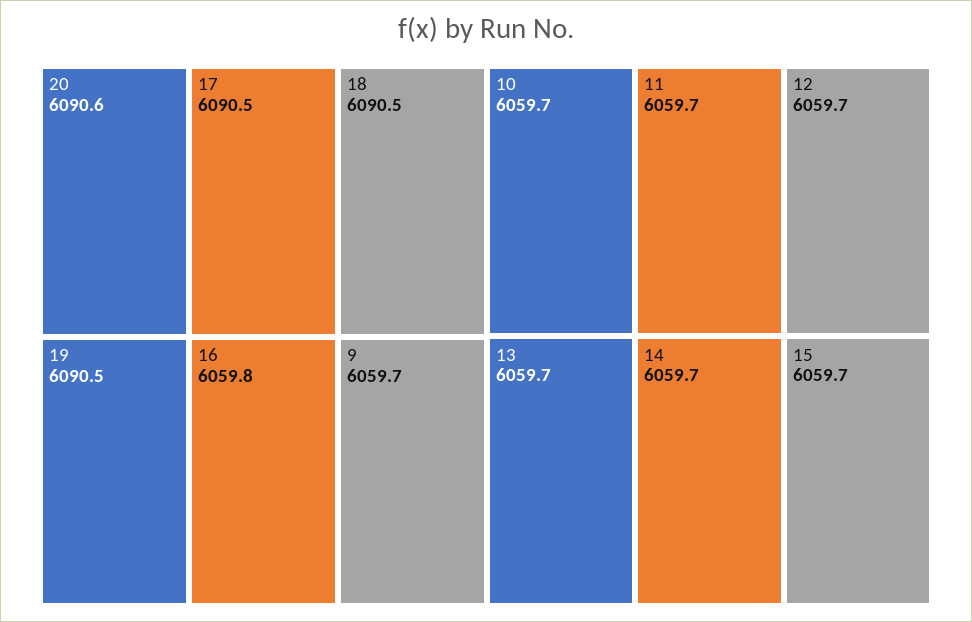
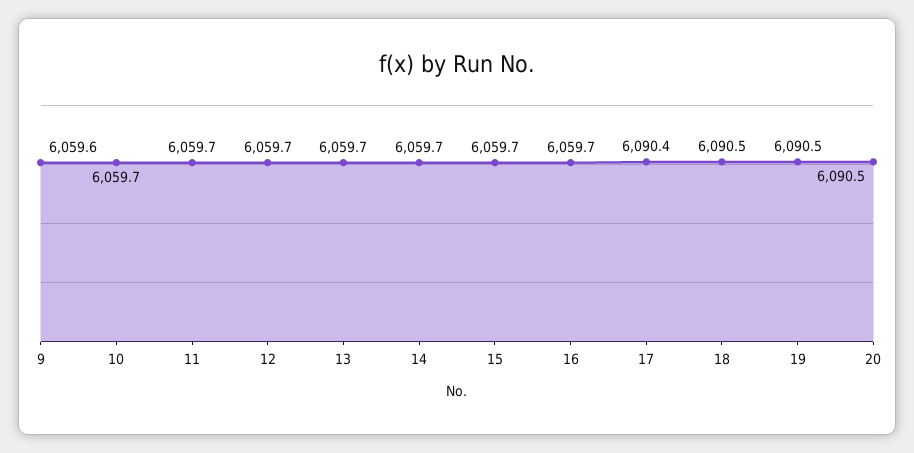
  {
-   "20": 6090.6,
+   "20": 6090.5,
-   "17": 6090.5,
+   "17": 6090.4,
    "18": 6090.5,
    "19": 6090.5,
-   "16": 6059.8,
+   "16": 6059.7,
-   "9": 6059.7,
+   "9": 6059.6,
    "10": 6059.7,
    "11": 6059.7,
    "12": 6059.7,
    "13": 6059.7,
    "14": 6059.7,
    "15": 6059.7
  }

